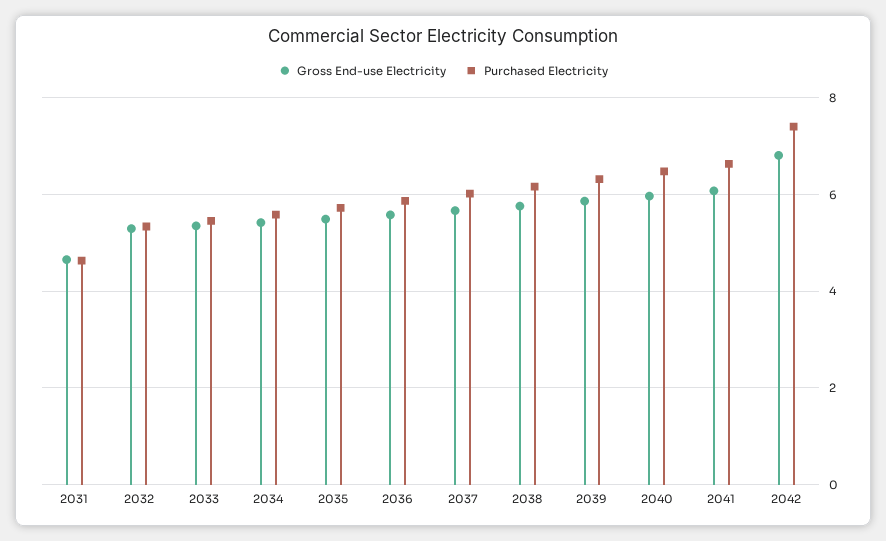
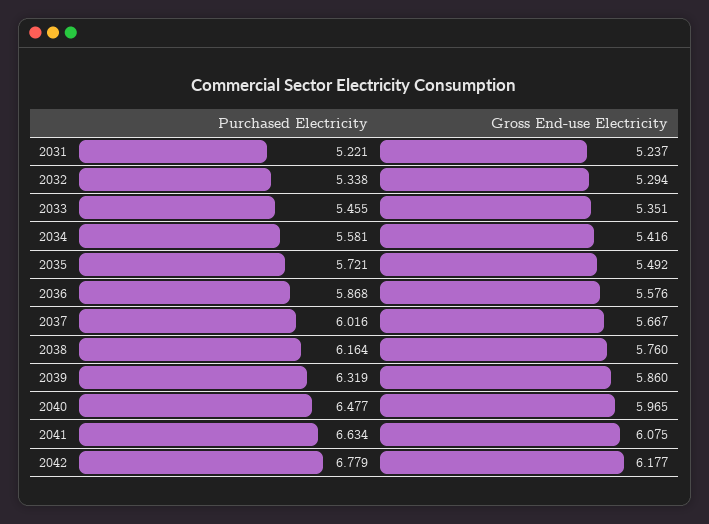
  {
    "Gross End-use Electricity": {
-     "2031": 4.6,
+     "2031": 5.237,
      "2032": 5.294,
      "2033": 5.351,
      "2034": 5.416,
      "2035": 5.492,
      "2036": 5.576,
      "2037": 5.667,
      "2038": 5.76,
      "2039": 5.86,
      "2040": 5.965,
      "2041": 6.075,
-     "2042": 6.8
+     "2042": 6.177
    },
    "Purchased Electricity": {
-     "2031": 4.6,
+     "2031": 5.221,
      "2032": 5.338,
      "2033": 5.455,
      "2034": 5.581,
      "2035": 5.721,
      "2036": 5.868,
      "2037": 6.016,
      "2038": 6.164,
      "2039": 6.319,
      "2040": 6.477,
      "2041": 6.634,
-     "2042": 7.4
+     "2042": 6.779
    }
  }

